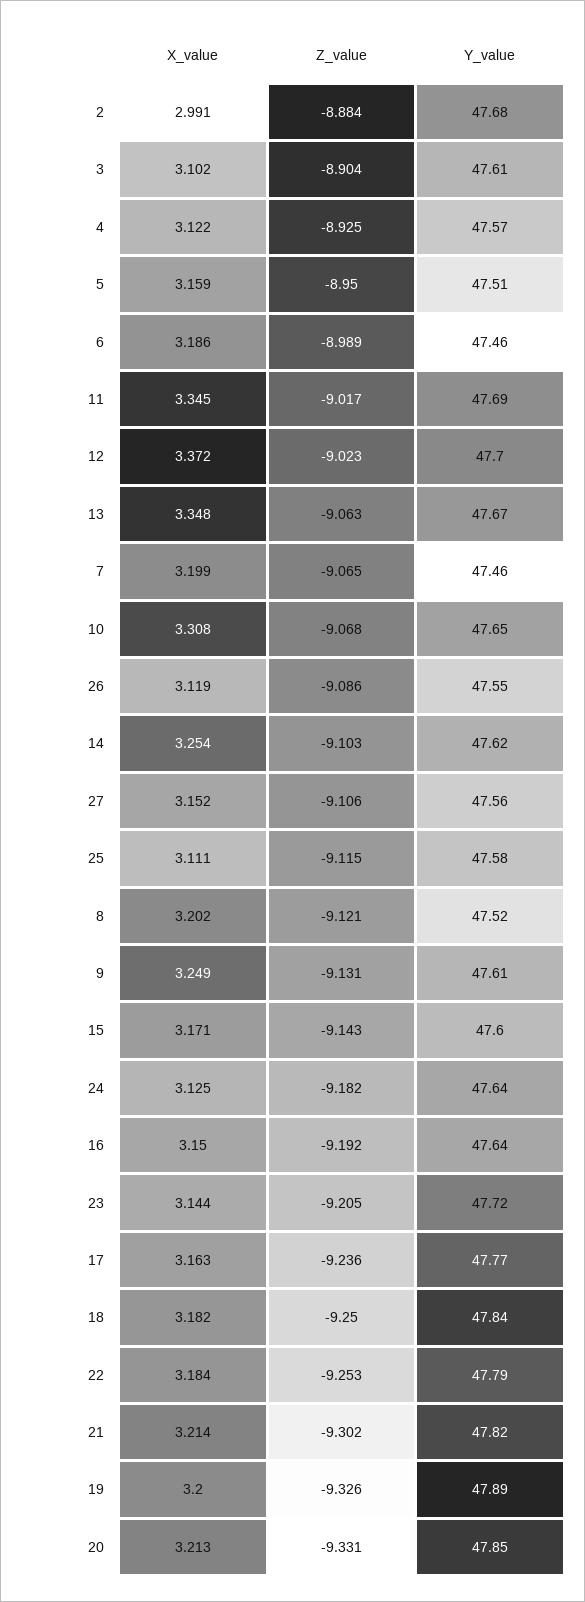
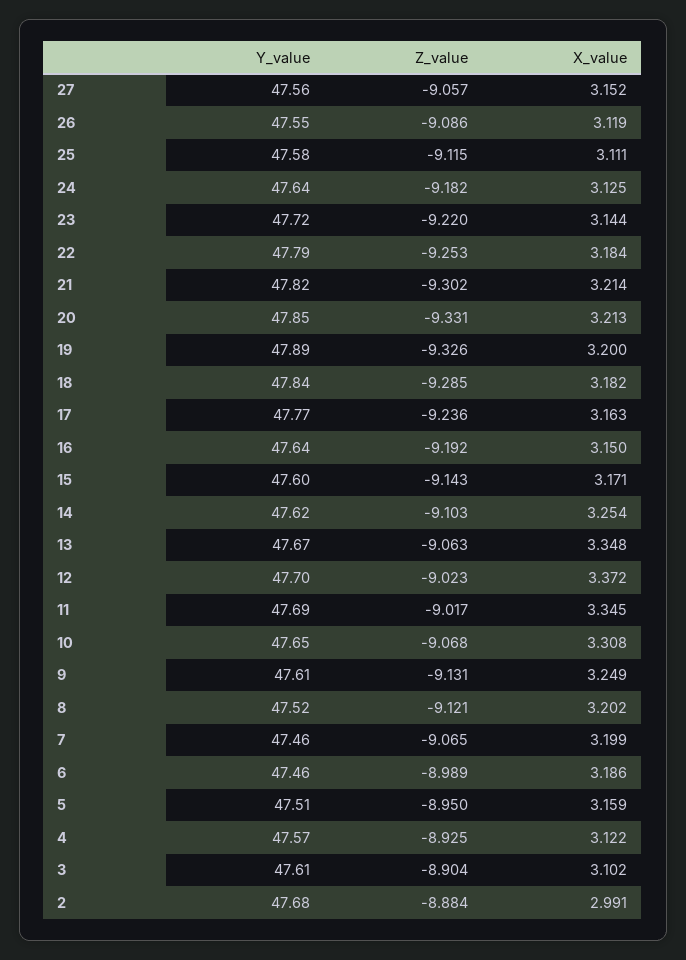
  {
    "X_value": {
      "2": 2.991,
      "3": 3.102,
      "4": 3.122,
      "5": 3.159,
      "6": 3.186,
      "11": 3.345,
      "12": 3.372,
      "13": 3.348,
      "7": 3.199,
      "10": 3.308,
      "26": 3.119,
      "14": 3.254,
      "27": 3.152,
      "25": 3.111,
      "8": 3.202,
      "9": 3.249,
      "15": 3.171,
      "24": 3.125,
      "16": 3.15,
      "23": 3.144,
      "17": 3.163,
      "18": 3.182,
      "22": 3.184,
      "21": 3.214,
      "19": 3.2,
      "20": 3.213
    },
    "Z_value": {
      "2": -8.884,
      "3": -8.904,
      "4": -8.925,
      "5": -8.95,
      "6": -8.989,
      "11": -9.017,
      "12": -9.023,
      "13": -9.063,
      "7": -9.065,
      "10": -9.068,
      "26": -9.086,
      "14": -9.103,
-     "27": -9.106,
+     "27": -9.057,
      "25": -9.115,
      "8": -9.121,
      "9": -9.131,
      "15": -9.143,
      "24": -9.182,
      "16": -9.192,
-     "23": -9.205,
+     "23": -9.22,
      "17": -9.236,
-     "18": -9.25,
+     "18": -9.285,
      "22": -9.253,
      "21": -9.302,
      "19": -9.326,
      "20": -9.331
    },
    "Y_value": {
      "2": 47.68,
      "3": 47.61,
      "4": 47.57,
      "5": 47.51,
      "6": 47.46,
      "11": 47.69,
      "12": 47.7,
      "13": 47.67,
      "7": 47.46,
      "10": 47.65,
      "26": 47.55,
      "14": 47.62,
      "27": 47.56,
      "25": 47.58,
      "8": 47.52,
      "9": 47.61,
      "15": 47.6,
      "24": 47.64,
      "16": 47.64,
      "23": 47.72,
      "17": 47.77,
      "18": 47.84,
      "22": 47.79,
      "21": 47.82,
      "19": 47.89,
      "20": 47.85
    }
  }

